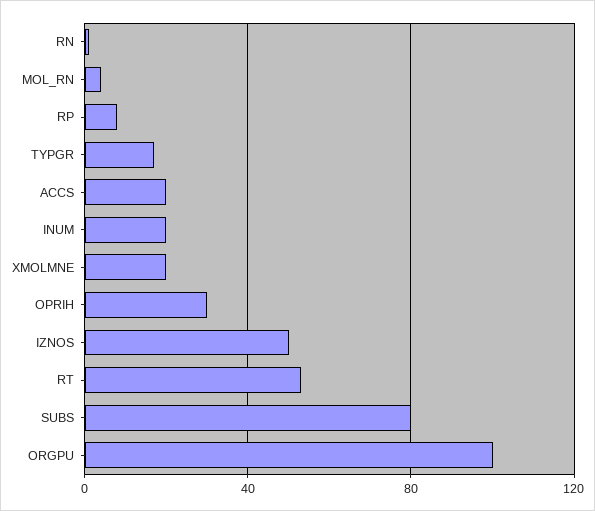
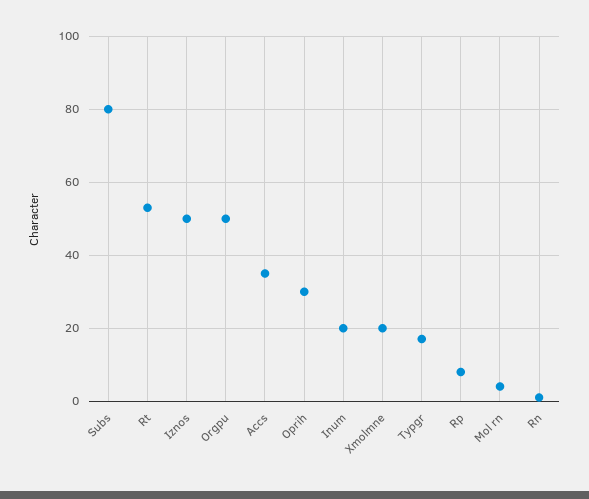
  {
    "RN": 0,
    "MOL_RN": 5,
    "RP": 10,
    "TYPGR": 15,
-   "ACCS": 20,
+   "ACCS": 35,
    "INUM": 20,
    "XMOLMNE": 20,
    "OPRIH": 30,
    "IZNOS": 50,
    "RT": 55,
    "SUBS": 80,
-   "ORGPU": 100
+   "ORGPU": 50
  }

